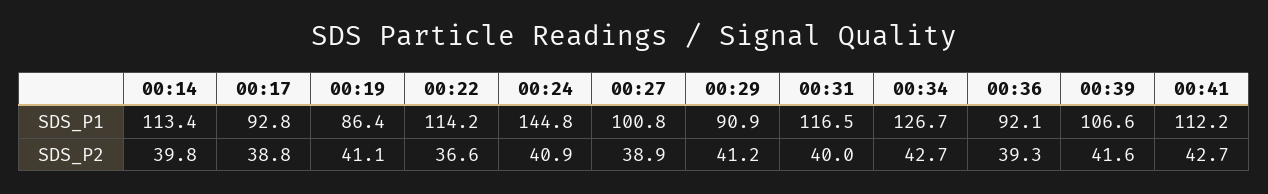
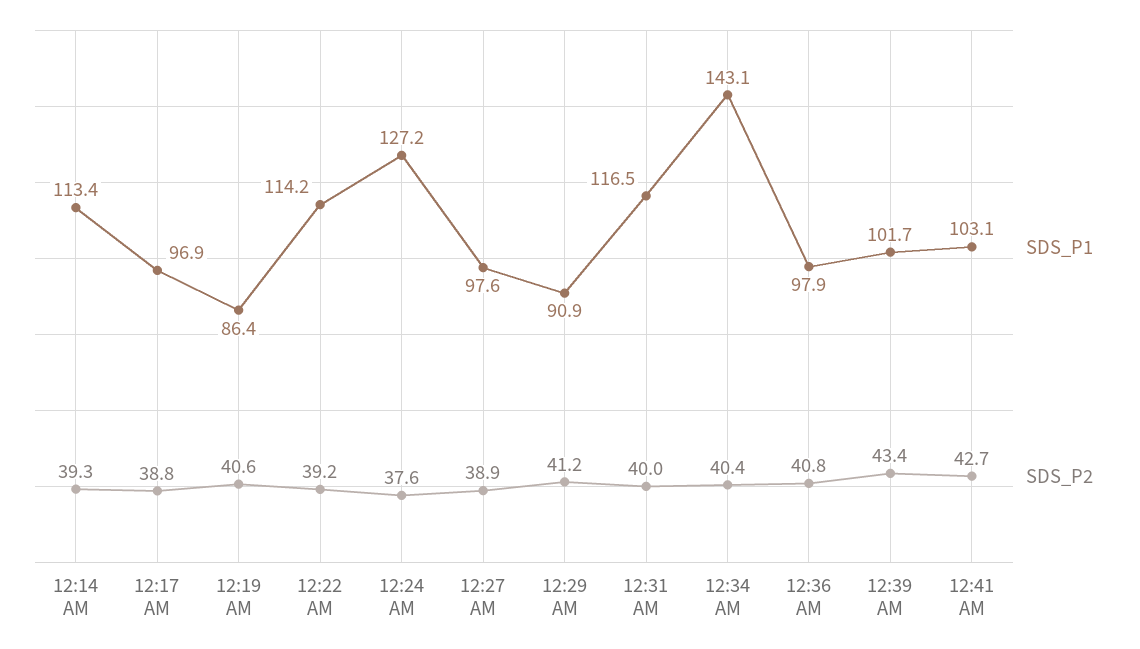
  {
    "SDS_P1": {
      "00:14": 113.4,
-     "00:17": 92.8,
+     "00:17": 96.9,
      "00:19": 86.4,
      "00:22": 114.2,
-     "00:24": 144.8,
+     "00:24": 127.2,
-     "00:27": 100.8,
+     "00:27": 97.6,
      "00:29": 90.9,
      "00:31": 116.5,
-     "00:34": 126.7,
+     "00:34": 143.1,
-     "00:36": 92.1,
+     "00:36": 97.9,
-     "00:39": 106.6,
+     "00:39": 101.7,
-     "00:41": 112.2
+     "00:41": 103.1
    },
    "SDS_P2": {
-     "00:14": 39.8,
+     "00:14": 39.3,
      "00:17": 38.8,
-     "00:19": 41.1,
+     "00:19": 40.6,
-     "00:22": 36.6,
+     "00:22": 39.2,
-     "00:24": 40.9,
+     "00:24": 37.6,
      "00:27": 38.9,
      "00:29": 41.2,
      "00:31": 40,
-     "00:34": 42.7,
+     "00:34": 40.4,
-     "00:36": 39.3,
+     "00:36": 40.8,
-     "00:39": 41.6,
+     "00:39": 43.4,
      "00:41": 42.7
    }
  }

